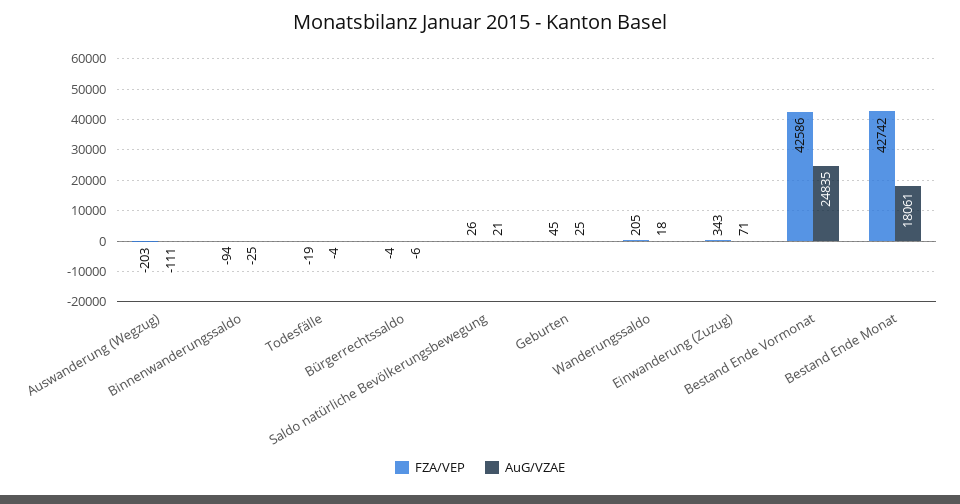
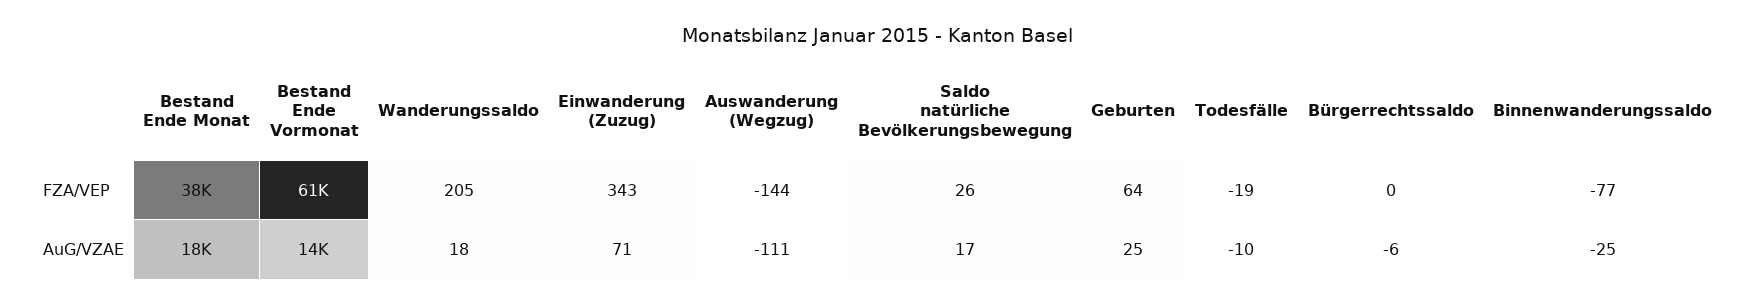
  {
    "FZA/VEP": {
-     "Auswanderung (Wegzug)": -203,
+     "Auswanderung (Wegzug)": -144,
-     "Binnenwanderungssaldo": -94,
+     "Binnenwanderungssaldo": -77,
      "Todesfälle": -19,
-     "Bürgerrechtssaldo": -4,
+     "Bürgerrechtssaldo": 0,
      "Saldo natürliche Bevölkerungsbewegung": 26,
-     "Geburten": 45,
+     "Geburten": 64,
      "Wanderungssaldo": 205,
      "Einwanderung (Zuzug)": 343,
-     "Bestand Ende Vormonat": 42586,
+     "Bestand Ende Vormonat": 61000,
-     "Bestand Ende Monat": 42742
+     "Bestand Ende Monat": 38000
    },
    "AuG/VZAE": {
      "Auswanderung (Wegzug)": -111,
      "Binnenwanderungssaldo": -25,
-     "Todesfälle": -4,
+     "Todesfälle": -10,
      "Bürgerrechtssaldo": -6,
-     "Saldo natürliche Bevölkerungsbewegung": 21,
+     "Saldo natürliche Bevölkerungsbewegung": 17,
      "Geburten": 25,
      "Wanderungssaldo": 18,
      "Einwanderung (Zuzug)": 71,
-     "Bestand Ende Vormonat": 24835,
+     "Bestand Ende Vormonat": 14000,
      "Bestand Ende Monat": 18061
    }
  }

